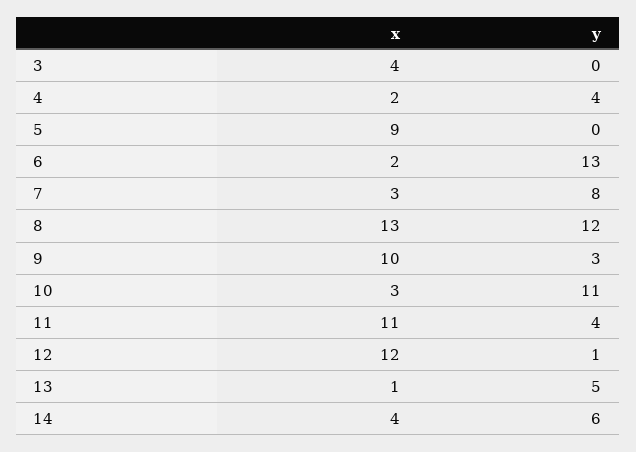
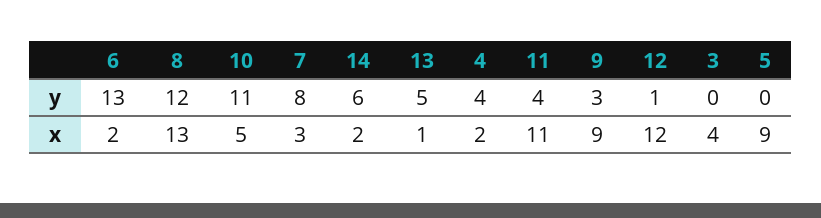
  {
    "x": {
      "3": 4,
      "4": 2,
      "5": 9,
      "6": 2,
      "7": 3,
      "8": 13,
-     "9": 10,
+     "9": 9,
-     "10": 3,
+     "10": 5,
      "11": 11,
      "12": 12,
      "13": 1,
-     "14": 4
+     "14": 2
    },
    "y": {
      "3": 0,
      "4": 4,
      "5": 0,
      "6": 13,
      "7": 8,
      "8": 12,
      "9": 3,
      "10": 11,
      "11": 4,
      "12": 1,
      "13": 5,
      "14": 6
    }
  }

